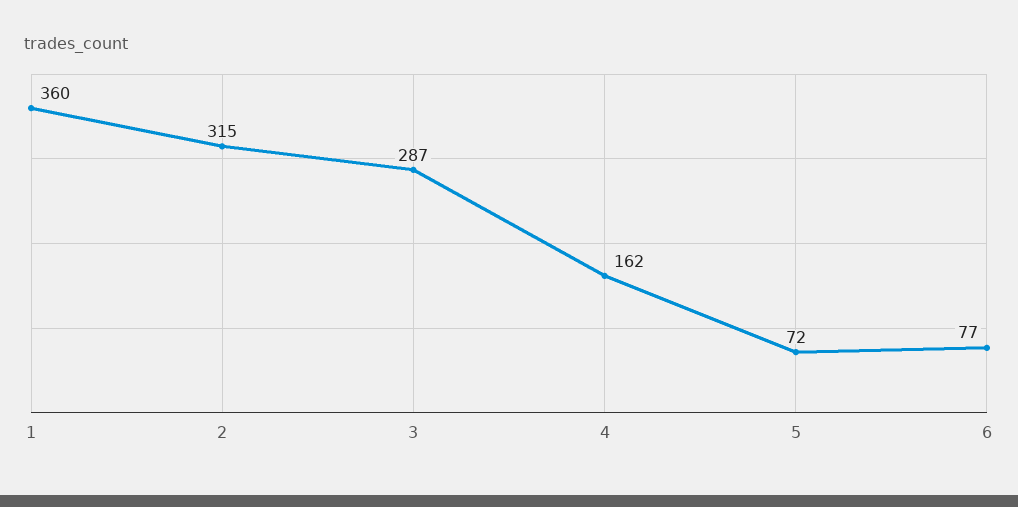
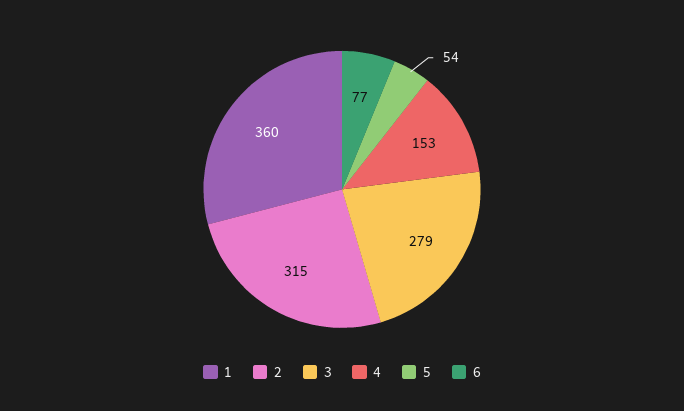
  {
    "1": 360,
    "2": 315,
-   "3": 287,
+   "3": 279,
-   "4": 162,
+   "4": 153,
-   "5": 72,
+   "5": 54,
    "6": 77
  }

